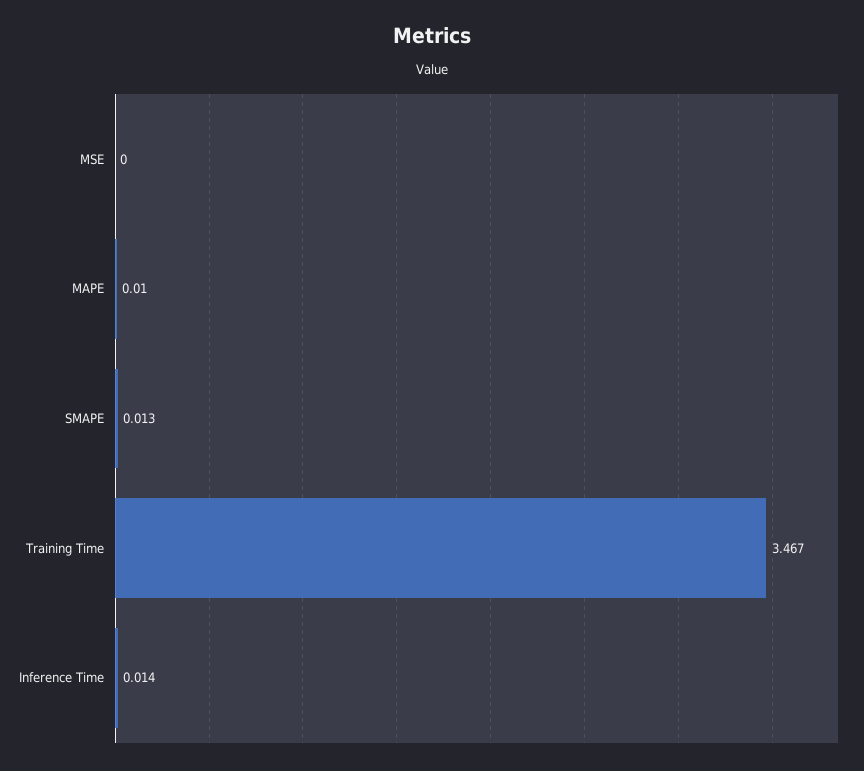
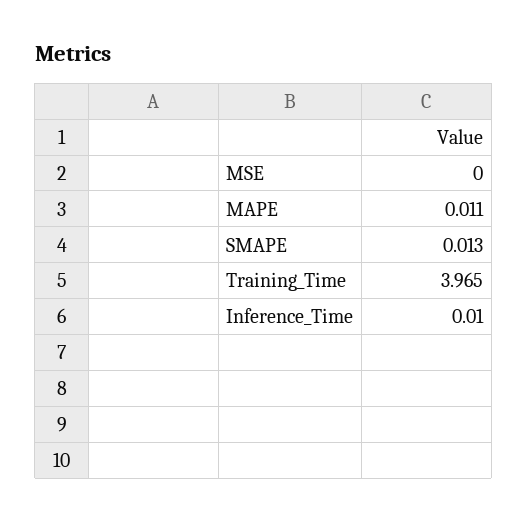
  {
    "MSE": 0,
-   "MAPE": 0.01,
+   "MAPE": 0.011,
    "SMAPE": 0.013,
-   "Training Time": 3.467,
+   "Training Time": 3.965,
-   "Inference Time": 0.014
+   "Inference Time": 0.01
  }

